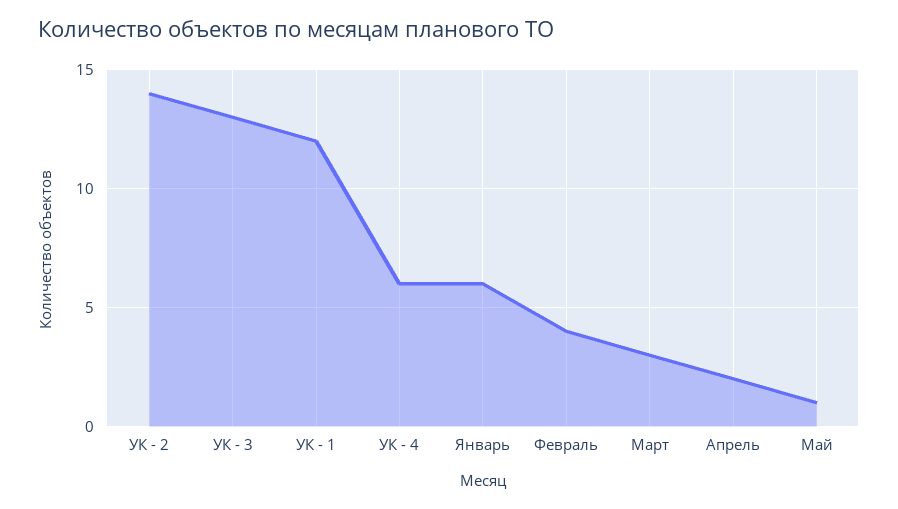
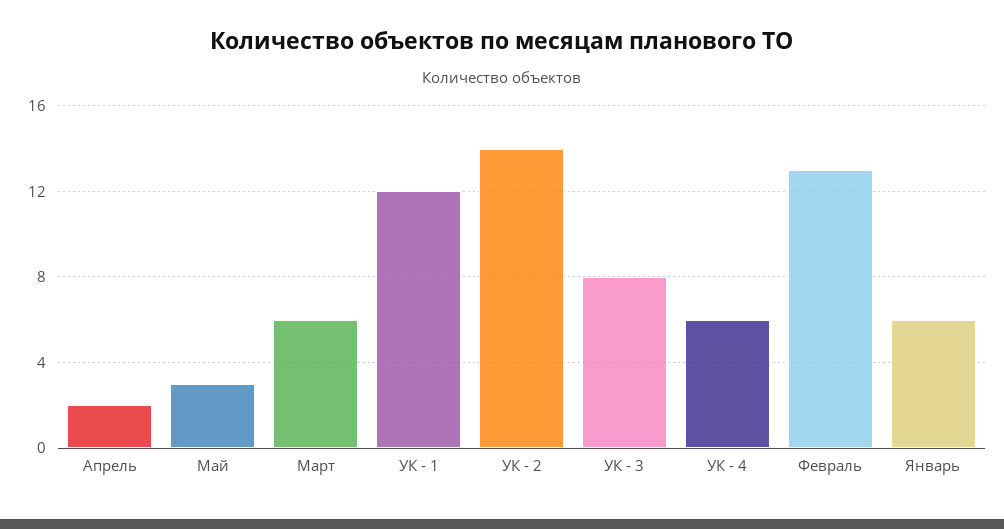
  {
    "УК - 2": 14,
-   "УК - 3": 13,
+   "УК - 3": 8,
    "УК - 1": 12,
    "УК - 4": 6,
    "Январь": 6,
-   "Февраль": 4,
+   "Февраль": 13,
-   "Март": 3,
+   "Март": 6,
    "Апрель": 2,
-   "Май": 1
+   "Май": 3
  }

